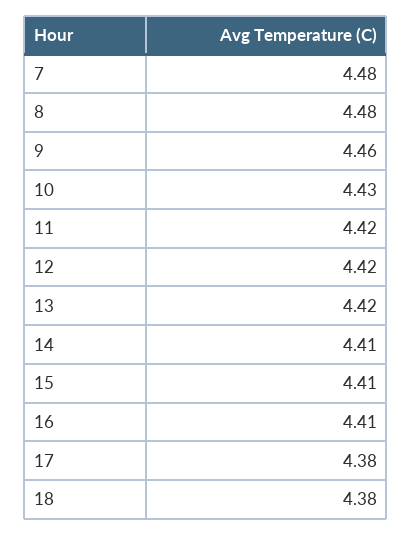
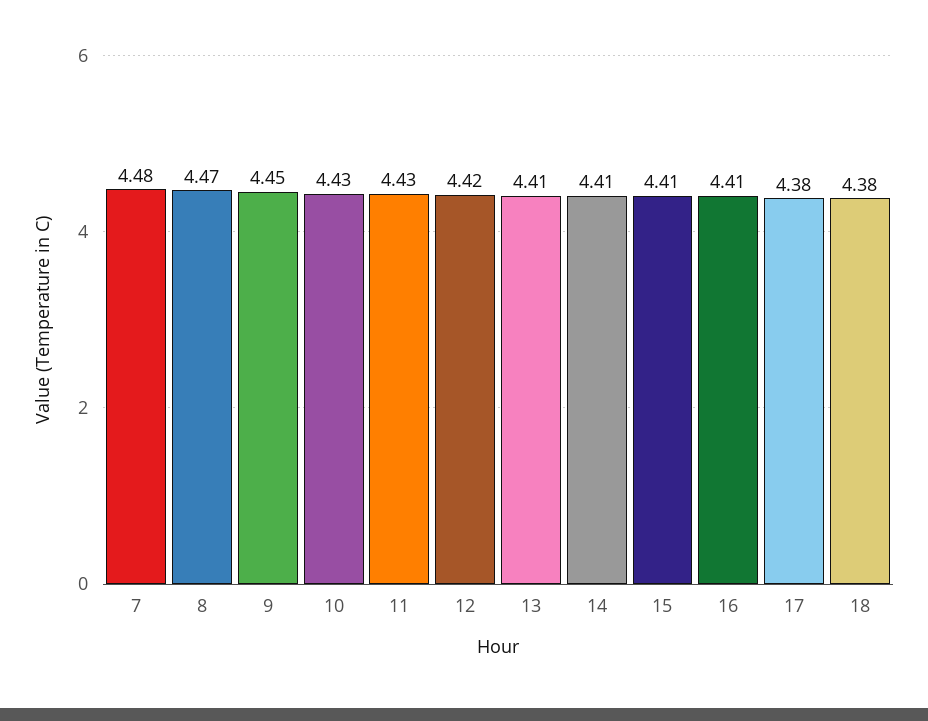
  {
    "7": 4.48,
-   "8": 4.48,
+   "8": 4.47,
-   "9": 4.46,
+   "9": 4.45,
    "10": 4.43,
-   "11": 4.42,
+   "11": 4.43,
    "12": 4.42,
-   "13": 4.42,
+   "13": 4.41,
    "14": 4.41,
    "15": 4.41,
    "16": 4.41,
    "17": 4.38,
    "18": 4.38
  }

